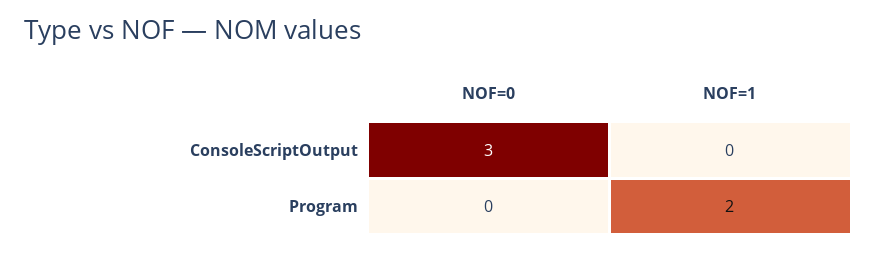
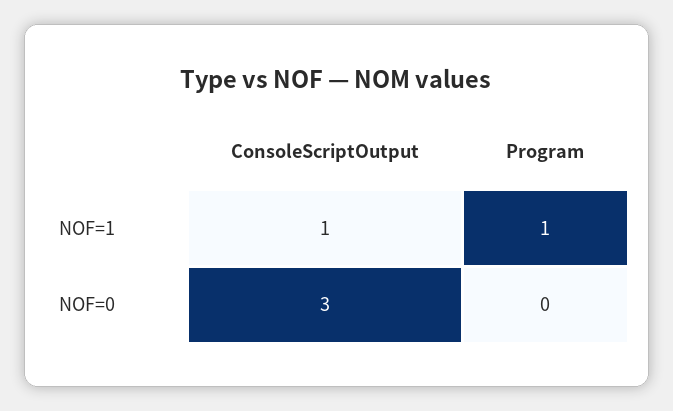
  {
    "NOF=0": {
      "ConsoleScriptOutput": 3,
      "Program": 0
    },
    "NOF=1": {
-     "ConsoleScriptOutput": 0,
+     "ConsoleScriptOutput": 1,
-     "Program": 2
+     "Program": 1
    }
  }

